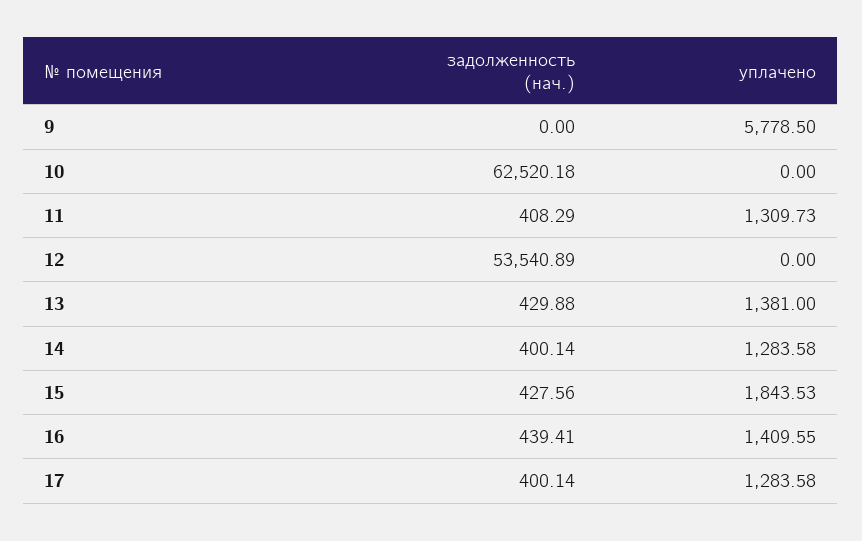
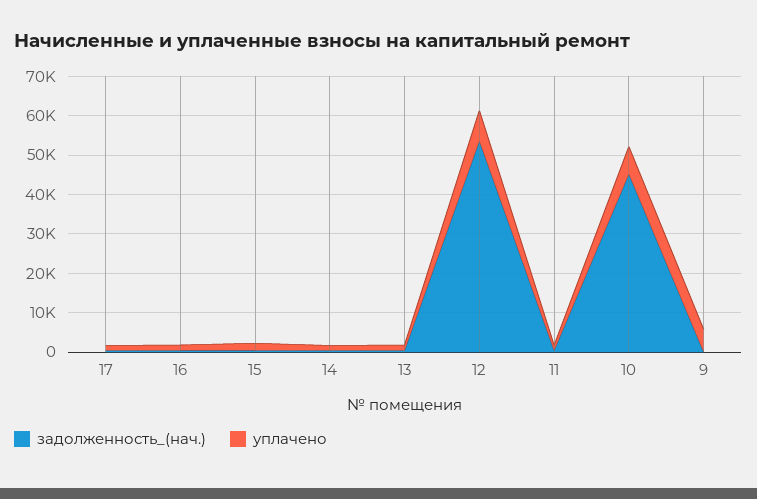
  {
    "задолженность (нач.)": {
      "9": 0,
-     "10": 62520.18,
+     "10": 45000,
      "11": 408.29,
      "12": 53540.89,
      "13": 429.88,
      "14": 400.14,
      "15": 427.56,
      "16": 439.41,
      "17": 400.14
    },
    "уплачено": {
      "9": 5778.5,
-     "10": 0,
+     "10": 7500,
      "11": 1309.73,
-     "12": 0,
+     "12": 7500,
      "13": 1381,
      "14": 1283.58,
      "15": 1843.53,
      "16": 1409.55,
      "17": 1283.58
    }
  }

